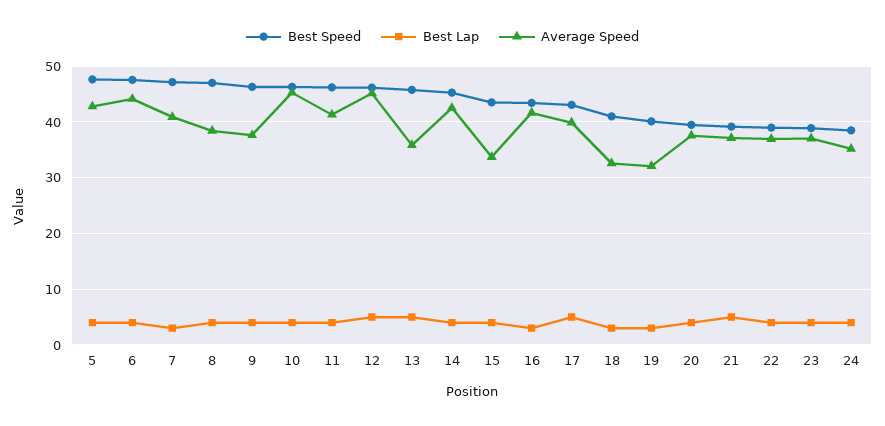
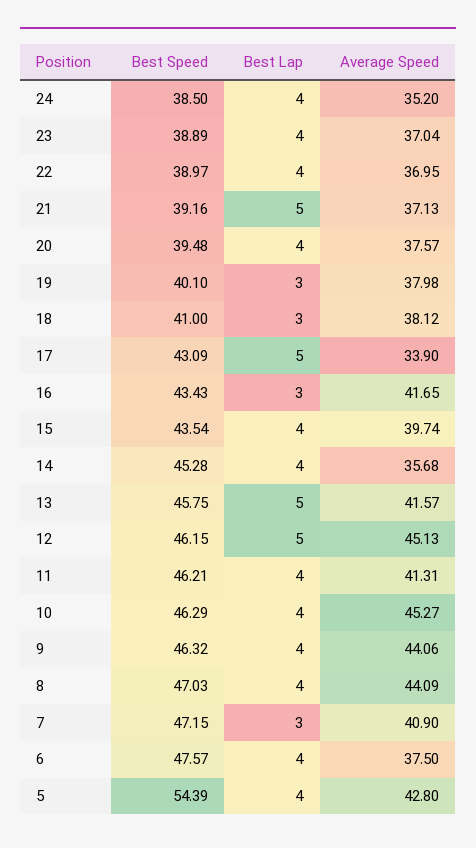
  {
    "Best Speed": {
-     "5": 48,
+     "5": 54.39,
      "6": 47.57,
      "7": 47.15,
      "8": 47.03,
      "9": 46.32,
      "10": 46.29,
      "11": 46.21,
      "12": 46.15,
      "13": 45.75,
      "14": 45.28,
      "15": 43.54,
      "16": 43.43,
      "17": 43.09,
      "18": 41,
      "19": 40.1,
      "20": 39.48,
      "21": 39.16,
      "22": 38.97,
      "23": 38.89,
      "24": 38.5
    },
    "Best Lap": {
      "5": 4,
      "6": 4,
      "7": 3,
      "8": 4,
      "9": 4,
      "10": 4,
      "11": 4,
      "12": 5,
      "13": 5,
      "14": 4,
      "15": 4,
      "16": 3,
      "17": 5,
      "18": 3,
      "19": 3,
      "20": 4,
      "21": 5,
      "22": 4,
      "23": 4,
      "24": 4
    },
    "Average Speed": {
      "5": 42.8,
-     "6": 44,
+     "6": 37.5,
      "7": 40.9,
-     "8": 38,
+     "8": 44.09,
-     "9": 38,
+     "9": 44.06,
      "10": 45.27,
      "11": 41.31,
      "12": 45.13,
-     "13": 36,
+     "13": 41.57,
-     "14": 42,
+     "14": 35.68,
-     "15": 34,
+     "15": 39.74,
      "16": 41.65,
-     "17": 40,
+     "17": 33.9,
-     "18": 32,
+     "18": 38.12,
-     "19": 32,
+     "19": 37.98,
      "20": 37.57,
      "21": 37.13,
      "22": 36.95,
      "23": 37.04,
      "24": 35.2
    }
  }

